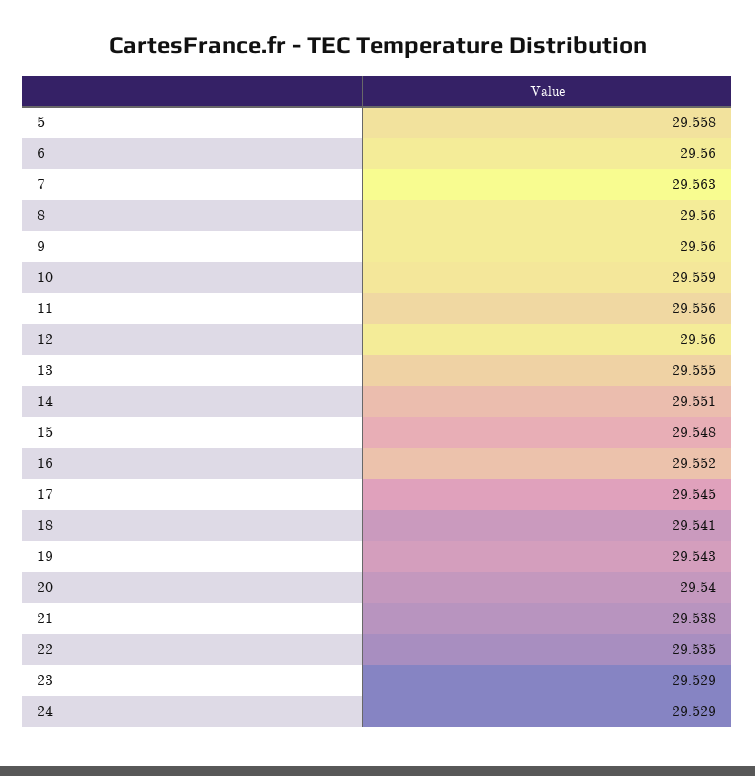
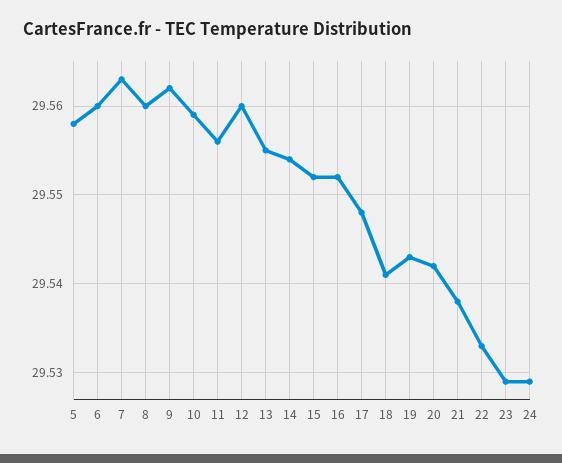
  {
    "5": 29.558,
    "6": 29.56,
    "7": 29.563,
    "8": 29.56,
-   "9": 29.56,
+   "9": 29.562,
    "10": 29.559,
    "11": 29.556,
    "12": 29.56,
    "13": 29.555,
-   "14": 29.551,
+   "14": 29.554,
-   "15": 29.548,
+   "15": 29.552,
    "16": 29.552,
-   "17": 29.545,
+   "17": 29.548,
    "18": 29.541,
    "19": 29.543,
-   "20": 29.54,
+   "20": 29.542,
    "21": 29.538,
-   "22": 29.535,
+   "22": 29.533,
    "23": 29.529,
    "24": 29.529
  }

